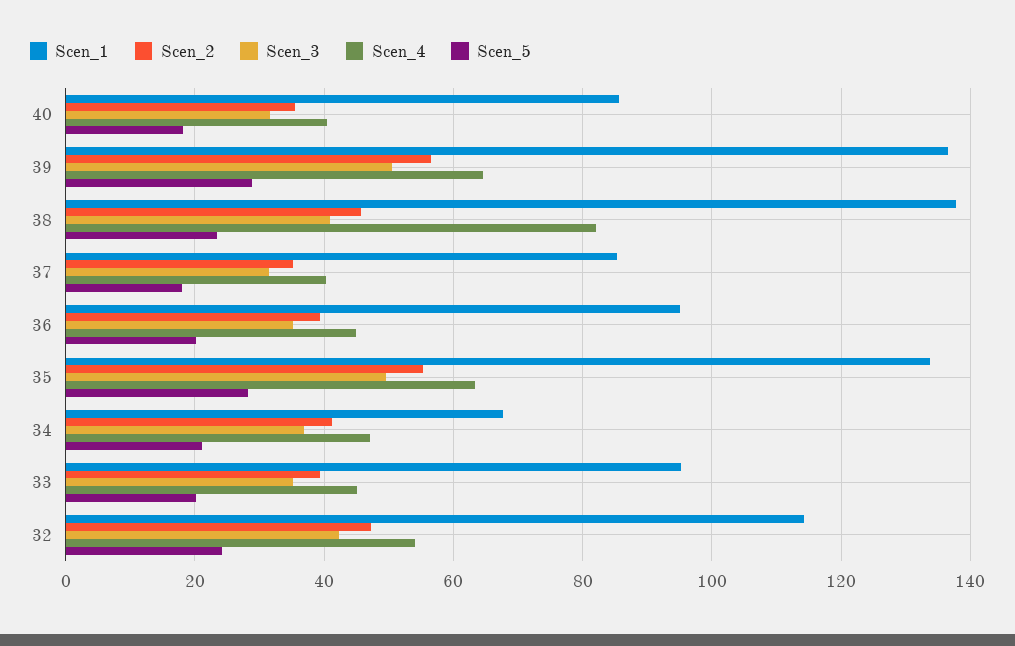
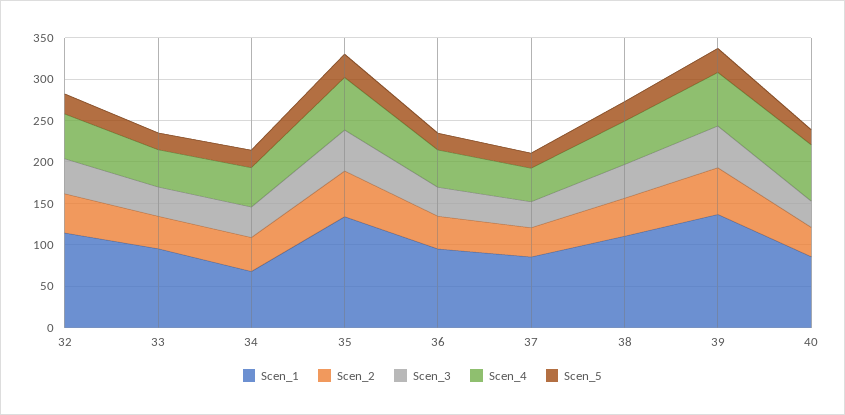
  {
    "Scen_1": {
      "40": 86,
      "39": 136,
-     "38": 138,
+     "38": 110,
      "37": 86,
      "36": 96,
      "35": 134,
      "34": 68,
      "33": 96,
      "32": 114
    },
    "Scen_2": {
      "40": 36,
      "39": 56,
      "38": 46,
      "37": 36,
      "36": 40,
      "35": 56,
      "34": 42,
      "33": 40,
      "32": 48
    },
    "Scen_3": {
      "40": 32,
      "39": 50,
      "38": 40,
      "37": 32,
      "36": 36,
      "35": 50,
      "34": 36,
      "33": 36,
      "32": 42
    },
    "Scen_4": {
-     "40": 40,
+     "40": 70,
      "39": 64,
-     "38": 82,
+     "38": 50,
      "37": 40,
      "36": 44,
      "35": 64,
      "34": 48,
      "33": 46,
      "32": 54
    },
    "Scen_5": {
      "40": 18,
      "39": 28,
      "38": 24,
      "37": 18,
      "36": 20,
      "35": 28,
      "34": 22,
      "33": 20,
      "32": 24
    }
  }

